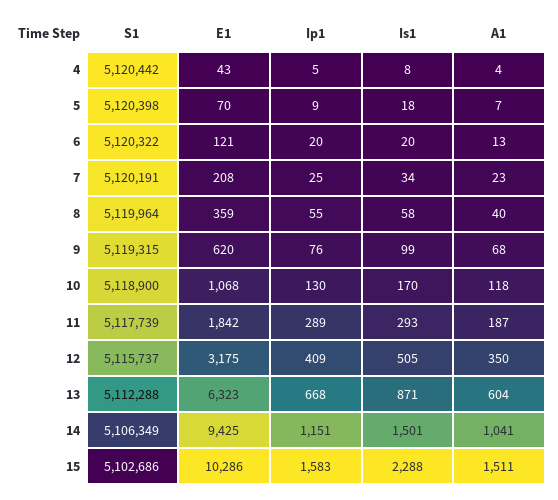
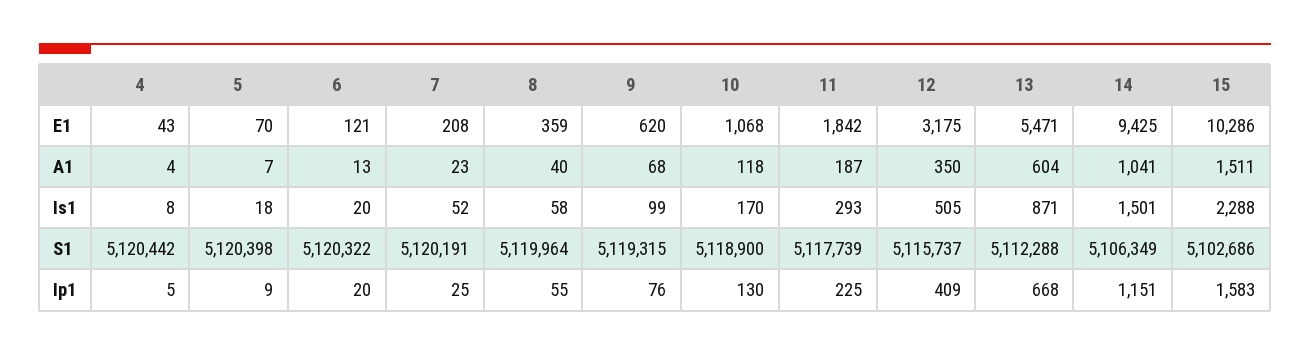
  {
    "S1": {
      "4": 5120442,
      "5": 5120398,
      "6": 5120322,
      "7": 5120191,
      "8": 5119964,
      "9": 5119315,
      "10": 5118900,
      "11": 5117739,
      "12": 5115737,
      "13": 5112288,
      "14": 5106349,
      "15": 5102686
    },
    "E1": {
      "4": 43,
      "5": 70,
      "6": 121,
      "7": 208,
      "8": 359,
      "9": 620,
      "10": 1068,
      "11": 1842,
      "12": 3175,
-     "13": 6323,
+     "13": 5471,
      "14": 9425,
      "15": 10286
    },
    "Ip1": {
      "4": 5,
      "5": 9,
      "6": 20,
      "7": 25,
      "8": 55,
      "9": 76,
      "10": 130,
-     "11": 289,
+     "11": 225,
      "12": 409,
      "13": 668,
      "14": 1151,
      "15": 1583
    },
    "Is1": {
      "4": 8,
      "5": 18,
      "6": 20,
-     "7": 34,
+     "7": 52,
      "8": 58,
      "9": 99,
      "10": 170,
      "11": 293,
      "12": 505,
      "13": 871,
      "14": 1501,
      "15": 2288
    },
    "A1": {
      "4": 4,
      "5": 7,
      "6": 13,
      "7": 23,
      "8": 40,
      "9": 68,
      "10": 118,
      "11": 187,
      "12": 350,
      "13": 604,
      "14": 1041,
      "15": 1511
    }
  }

